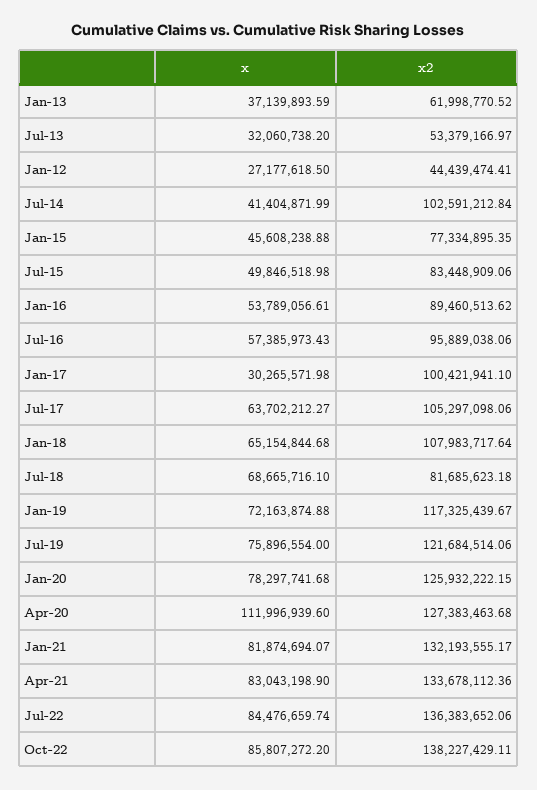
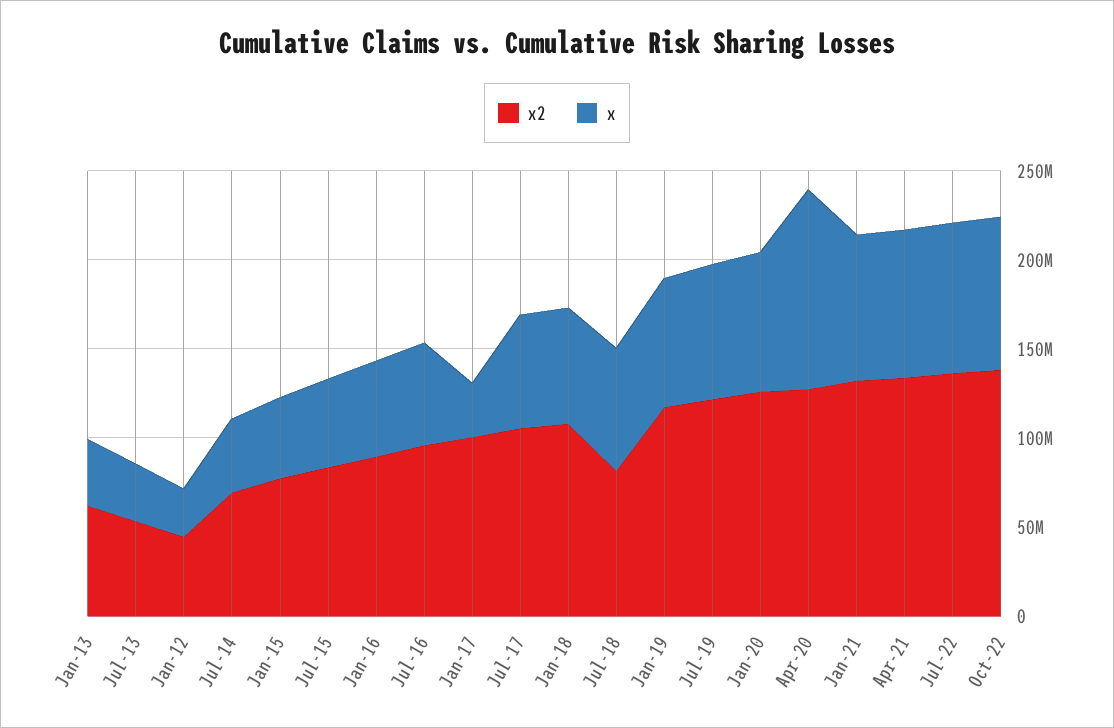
  {
    "x": {
      "Jan-13": 37139893.59,
      "Jul-13": 32060738.2,
      "Jan-12": 27177618.5,
      "Jul-14": 41404871.99,
      "Jan-15": 45608238.88,
      "Jul-15": 49846518.98,
      "Jan-16": 53789056.61,
      "Jul-16": 57385973.43,
      "Jan-17": 30265571.98,
      "Jul-17": 63702212.27,
      "Jan-18": 65154844.68,
      "Jul-18": 68665716.1,
      "Jan-19": 72163874.88,
      "Jul-19": 75896554,
      "Jan-20": 78297741.68,
      "Apr-20": 111996939.6,
      "Jan-21": 81874694.07,
      "Apr-21": 83043198.9,
      "Jul-22": 84476659.74,
      "Oct-22": 85807272.2
    },
    "x2": {
      "Jan-13": 61998770.52,
      "Jul-13": 53379166.97,
      "Jan-12": 44439474.41,
-     "Jul-14": 102591212.84,
+     "Jul-14": 70000000,
      "Jan-15": 77334895.35,
      "Jul-15": 83448909.06,
      "Jan-16": 89460513.62,
      "Jul-16": 95889038.06,
      "Jan-17": 100421941.1,
      "Jul-17": 105297098.06,
      "Jan-18": 107983717.64,
      "Jul-18": 81685623.18,
      "Jan-19": 117325439.67,
      "Jul-19": 121684514.06,
      "Jan-20": 125932222.15,
      "Apr-20": 127383463.68,
      "Jan-21": 132193555.17,
      "Apr-21": 133678112.36,
      "Jul-22": 136383652.06,
      "Oct-22": 138227429.11
    }
  }

